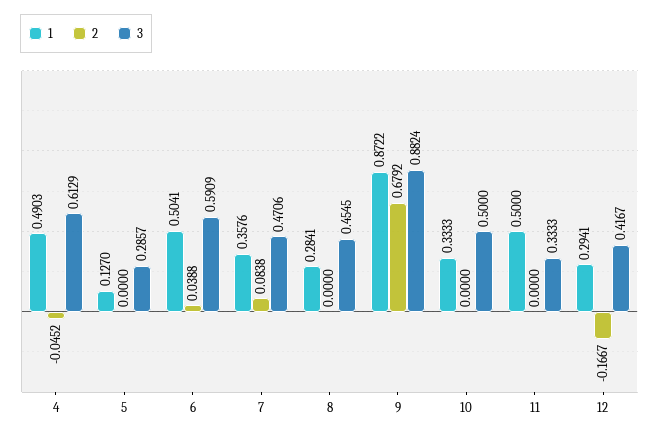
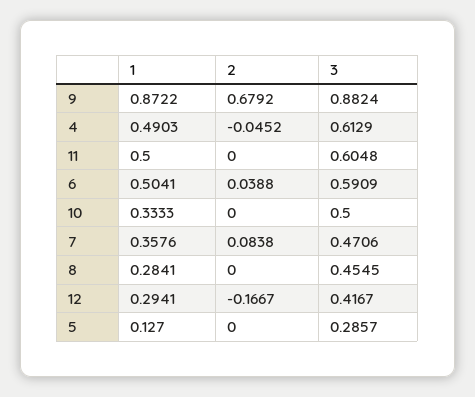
  {
    "1": {
      "4": 0.4903,
      "5": 0.127,
      "6": 0.5041,
      "7": 0.3576,
      "8": 0.2841,
      "9": 0.8722,
      "10": 0.3333,
      "11": 0.5,
      "12": 0.2941
    },
    "2": {
      "4": -0.0452,
      "5": 0,
      "6": 0.0388,
      "7": 0.0838,
      "8": 0,
      "9": 0.6792,
      "10": 0,
      "11": 0,
      "12": -0.1667
    },
    "3": {
      "4": 0.6129,
      "5": 0.2857,
      "6": 0.5909,
      "7": 0.4706,
      "8": 0.4545,
      "9": 0.8824,
      "10": 0.5,
-     "11": 0.3333,
+     "11": 0.6048,
      "12": 0.4167
    }
  }

